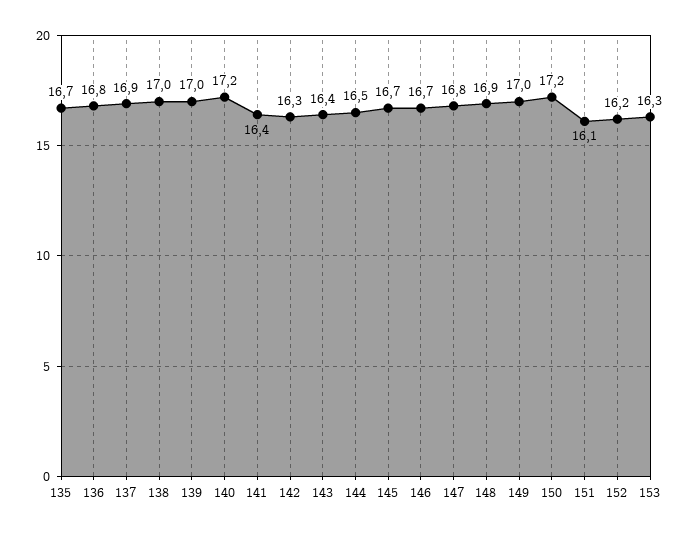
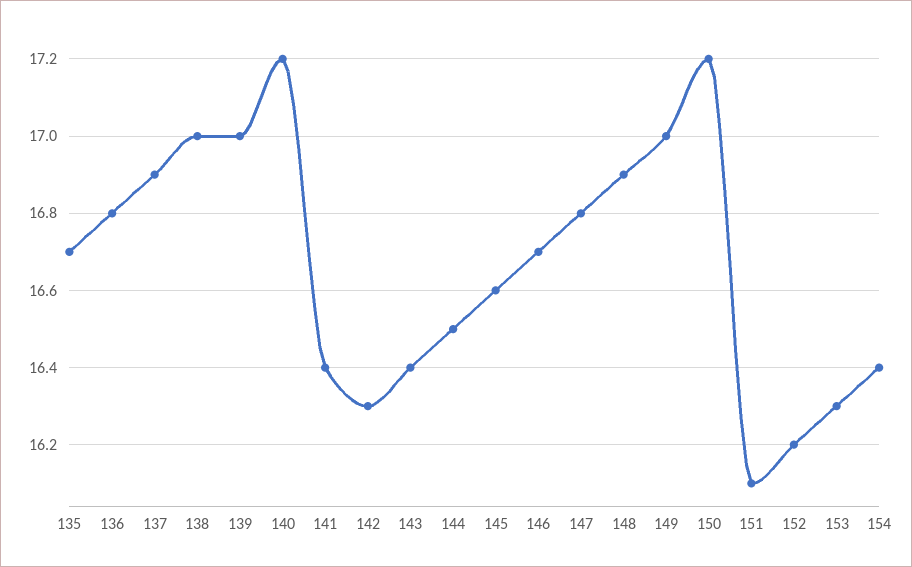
  {
    "135": 16.7,
    "136": 16.8,
    "137": 16.9,
    "138": 17,
    "139": 17,
    "140": 17.2,
    "141": 16.4,
    "142": 16.3,
    "143": 16.4,
    "144": 16.5,
-   "145": 16.7,
+   "145": 16.6,
    "146": 16.7,
    "147": 16.8,
    "148": 16.9,
    "149": 17,
    "150": 17.2,
    "151": 16.1,
    "152": 16.2,
-   "153": 16.3
+   "153": 16.3,
+   "154": 16.4
  }

